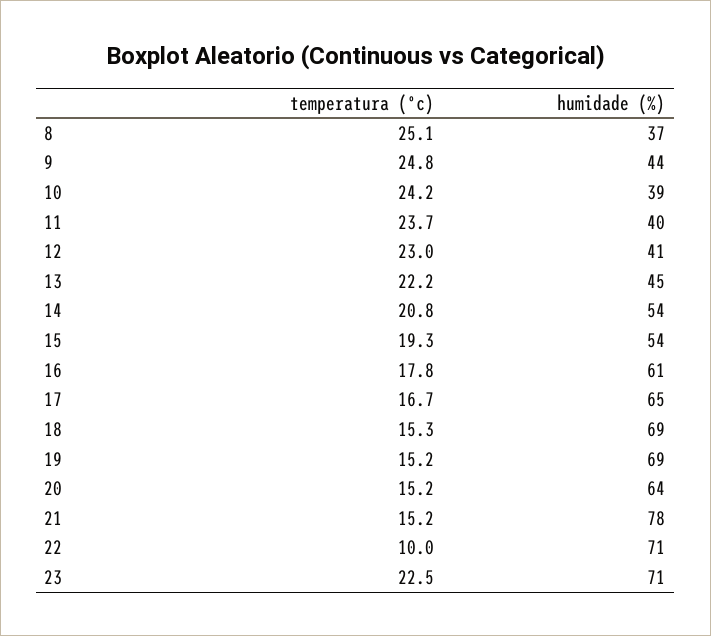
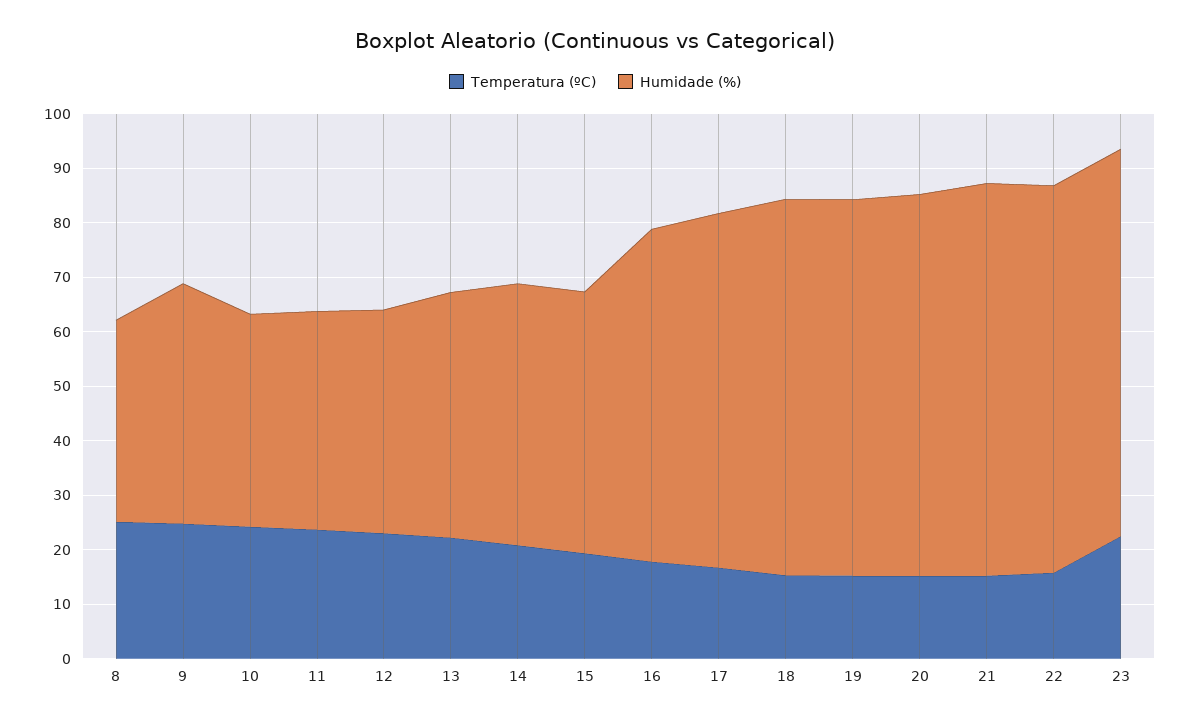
  {
    "temperatura (ºc)": {
      "8": 25.1,
      "9": 24.8,
      "10": 24.2,
      "11": 23.7,
      "12": 23,
      "13": 22.2,
      "14": 20.8,
      "15": 19.3,
      "16": 17.8,
      "17": 16.7,
      "18": 15.3,
      "19": 15.2,
      "20": 15.2,
      "21": 15.2,
-     "22": 10,
+     "22": 16,
      "23": 22.5
    },
    "humidade (%)": {
      "8": 37,
      "9": 44,
      "10": 39,
      "11": 40,
      "12": 41,
      "13": 45,
-     "14": 54,
+     "14": 48,
-     "15": 54,
+     "15": 48,
      "16": 61,
      "17": 65,
      "18": 69,
      "19": 69,
-     "20": 64,
+     "20": 70,
-     "21": 78,
+     "21": 72,
      "22": 71,
      "23": 71
    }
  }

